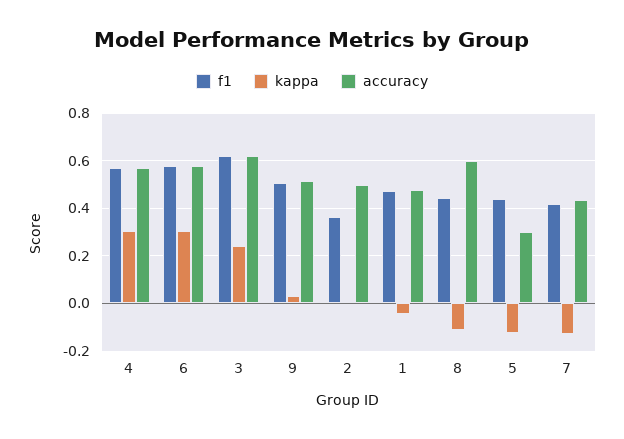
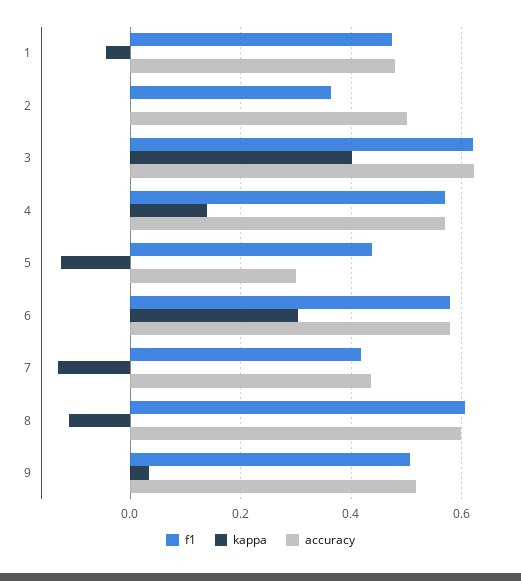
  {
    "f1": {
      "4": 0.56,
      "6": 0.58,
      "3": 0.62,
      "9": 0.5,
      "2": 0.36,
      "1": 0.48,
-     "8": 0.45,
+     "8": 0.6,
      "5": 0.44,
      "7": 0.42
    },
    "kappa": {
-     "4": 0.3,
+     "4": 0.14,
      "6": 0.3,
-     "3": 0.25,
+     "3": 0.4,
      "9": 0.04,
      "2": 0,
      "1": -0.04,
      "8": -0.12,
      "5": -0.12,
      "7": -0.14
    },
    "accuracy": {
      "4": 0.56,
      "6": 0.58,
      "3": 0.62,
      "9": 0.52,
      "2": 0.5,
      "1": 0.48,
      "8": 0.6,
      "5": 0.3,
      "7": 0.44
    }
  }

